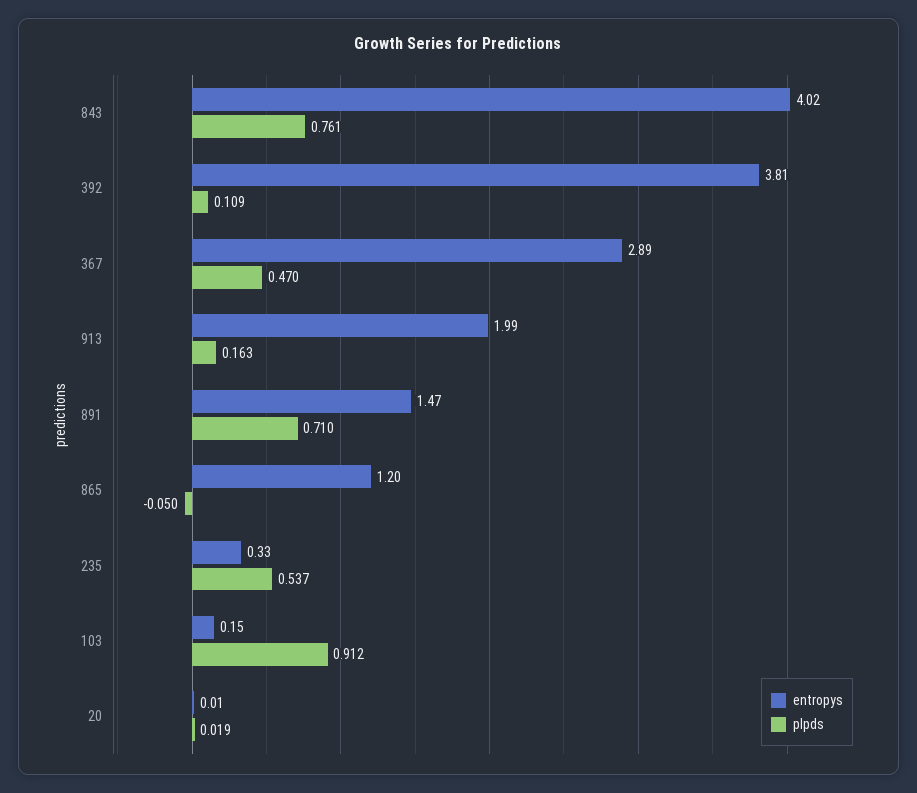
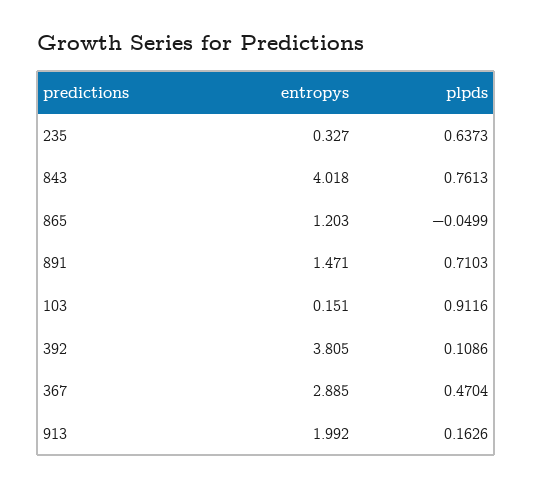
  {
    "entropys": {
      "843": 4.018,
      "392": 3.805,
      "367": 2.885,
      "913": 1.992,
      "891": 1.471,
      "865": 1.203,
      "235": 0.327,
-     "103": 0.151,
+     "103": 0.151
-     "20": 0.01
    },
    "plpds": {
      "843": 0.7613,
      "392": 0.1086,
      "367": 0.4704,
      "913": 0.1626,
      "891": 0.7103,
      "865": -0.0499,
-     "235": 0.537,
+     "235": 0.6373,
-     "103": 0.9116,
+     "103": 0.9116
-     "20": 0.019
    }
  }

